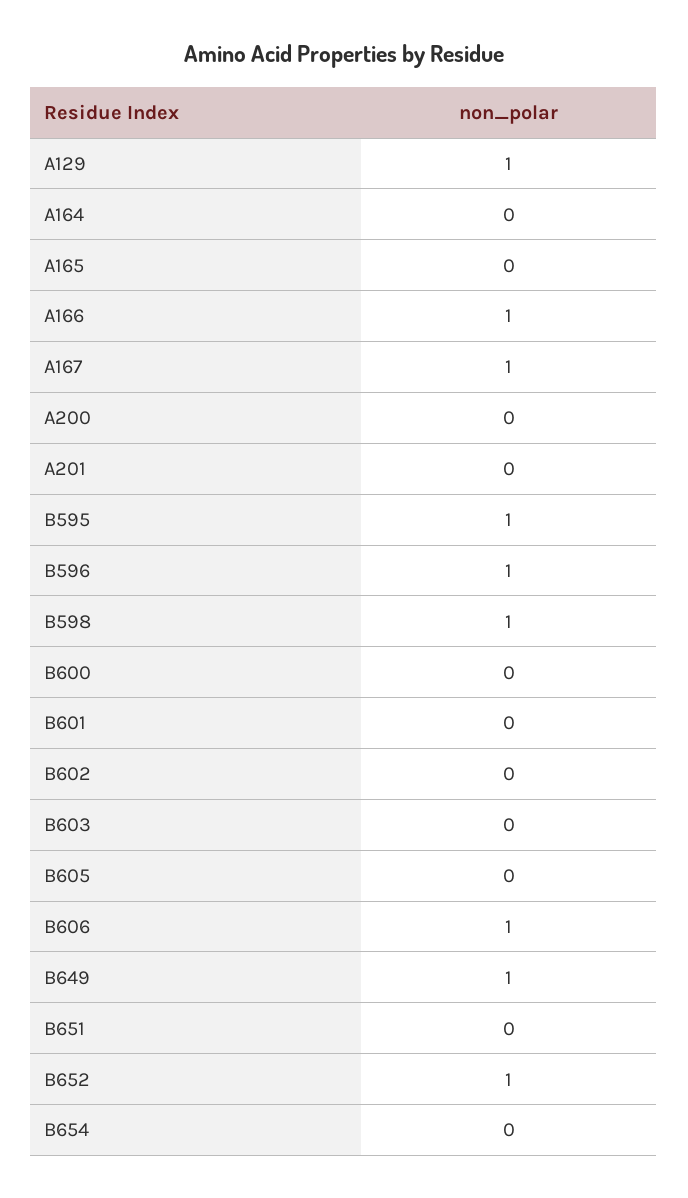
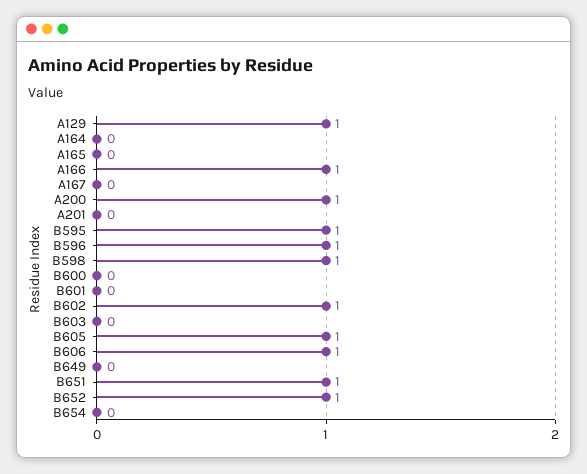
  {
    "A129": 1,
    "A164": 0,
    "A165": 0,
    "A166": 1,
-   "A167": 1,
+   "A167": 0,
-   "A200": 0,
+   "A200": 1,
    "A201": 0,
    "B595": 1,
    "B596": 1,
    "B598": 1,
    "B600": 0,
    "B601": 0,
-   "B602": 0,
+   "B602": 1,
    "B603": 0,
-   "B605": 0,
+   "B605": 1,
    "B606": 1,
-   "B649": 1,
+   "B649": 0,
-   "B651": 0,
+   "B651": 1,
    "B652": 1,
    "B654": 0
  }

